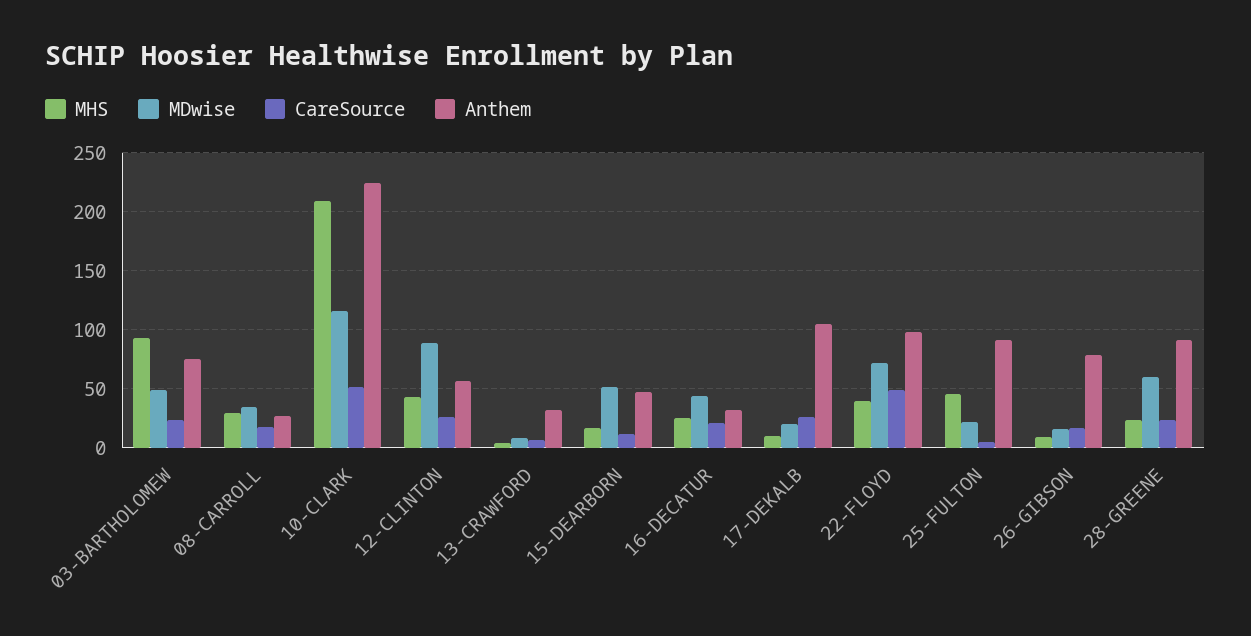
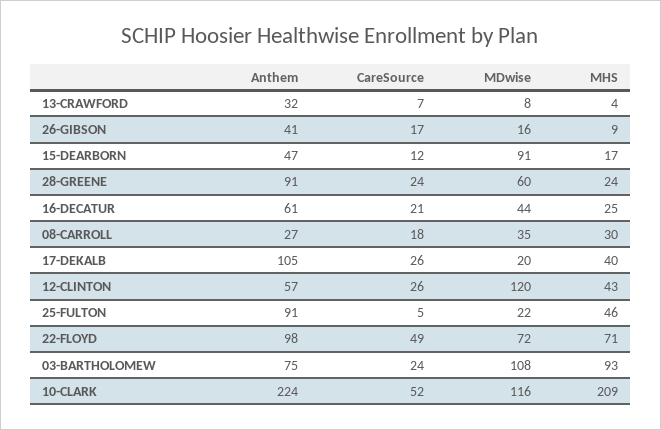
  {
    "MHS": {
      "03-BARTHOLOMEW": 93,
      "08-CARROLL": 30,
      "10-CLARK": 209,
      "12-CLINTON": 43,
      "13-CRAWFORD": 4,
      "15-DEARBORN": 17,
      "16-DECATUR": 25,
-     "17-DEKALB": 10,
+     "17-DEKALB": 40,
-     "22-FLOYD": 40,
+     "22-FLOYD": 71,
      "25-FULTON": 46,
      "26-GIBSON": 9,
      "28-GREENE": 24
    },
    "MDwise": {
-     "03-BARTHOLOMEW": 50,
+     "03-BARTHOLOMEW": 108,
      "08-CARROLL": 35,
      "10-CLARK": 116,
-     "12-CLINTON": 90,
+     "12-CLINTON": 120,
      "13-CRAWFORD": 8,
-     "15-DEARBORN": 50,
+     "15-DEARBORN": 91,
      "16-DECATUR": 44,
      "17-DEKALB": 20,
      "22-FLOYD": 72,
      "25-FULTON": 22,
      "26-GIBSON": 16,
      "28-GREENE": 60
    },
    "CareSource": {
      "03-BARTHOLOMEW": 24,
      "08-CARROLL": 18,
      "10-CLARK": 52,
      "12-CLINTON": 26,
      "13-CRAWFORD": 7,
      "15-DEARBORN": 12,
      "16-DECATUR": 21,
      "17-DEKALB": 26,
      "22-FLOYD": 49,
      "25-FULTON": 5,
      "26-GIBSON": 17,
      "28-GREENE": 24
    },
    "Anthem": {
      "03-BARTHOLOMEW": 75,
      "08-CARROLL": 27,
      "10-CLARK": 224,
      "12-CLINTON": 57,
      "13-CRAWFORD": 32,
      "15-DEARBORN": 47,
-     "16-DECATUR": 30,
+     "16-DECATUR": 61,
      "17-DEKALB": 105,
      "22-FLOYD": 98,
      "25-FULTON": 91,
-     "26-GIBSON": 80,
+     "26-GIBSON": 41,
      "28-GREENE": 91
    }
  }

